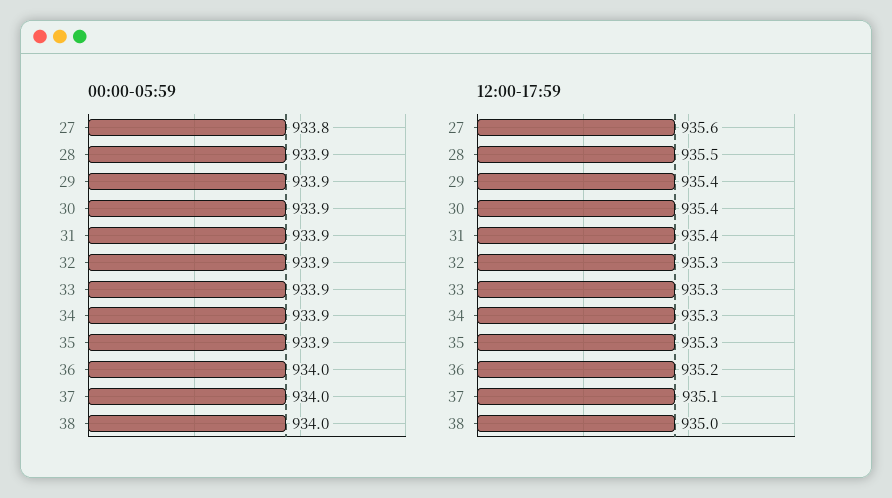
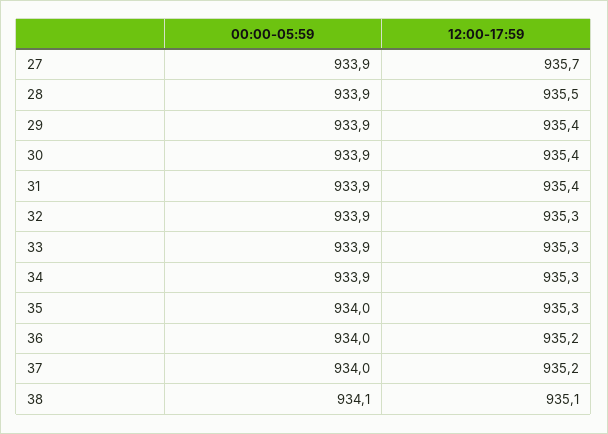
  {
    "00:00-05:59": {
-     "27": 933.8,
+     "27": 933.9,
      "28": 933.9,
      "29": 933.9,
      "30": 933.9,
      "31": 933.9,
      "32": 933.9,
      "33": 933.9,
      "34": 933.9,
-     "35": 933.9,
+     "35": 934,
      "36": 934,
      "37": 934,
-     "38": 934
+     "38": 934.1
    },
    "12:00-17:59": {
-     "27": 935.6,
+     "27": 935.7,
      "28": 935.5,
      "29": 935.4,
      "30": 935.4,
      "31": 935.4,
      "32": 935.3,
      "33": 935.3,
      "34": 935.3,
      "35": 935.3,
      "36": 935.2,
-     "37": 935.1,
+     "37": 935.2,
-     "38": 935
+     "38": 935.1
    }
  }

